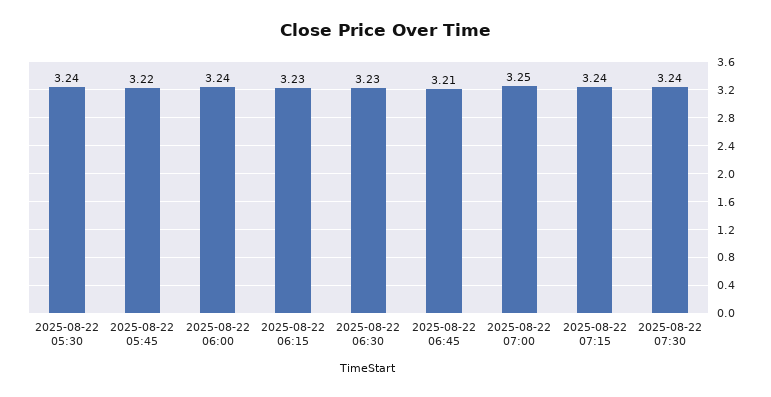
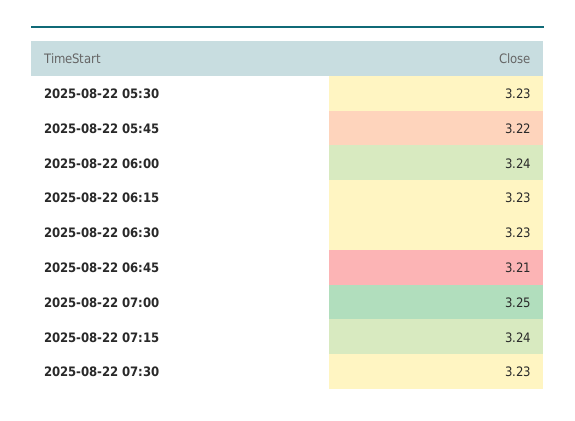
  {
-   "2025-08-22 05:30": 3.24,
+   "2025-08-22 05:30": 3.23,
    "2025-08-22 05:45": 3.22,
    "2025-08-22 06:00": 3.24,
    "2025-08-22 06:15": 3.23,
    "2025-08-22 06:30": 3.23,
    "2025-08-22 06:45": 3.21,
    "2025-08-22 07:00": 3.25,
    "2025-08-22 07:15": 3.24,
-   "2025-08-22 07:30": 3.24
+   "2025-08-22 07:30": 3.23
  }

